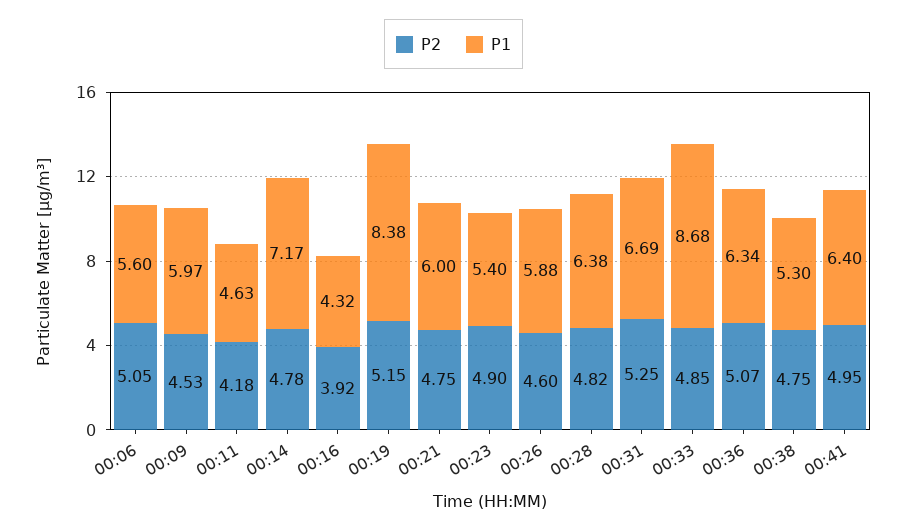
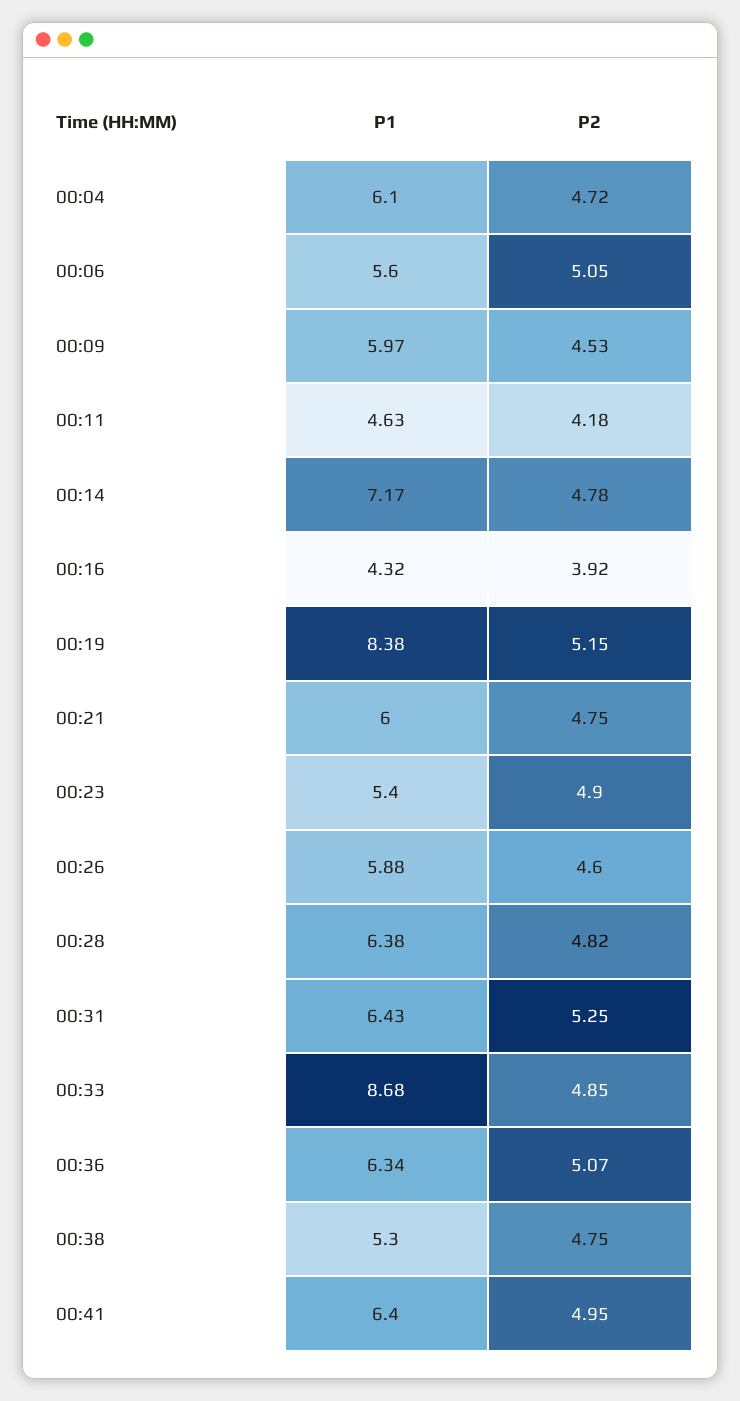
  {
    "P2": {
      "00:06": 5.05,
      "00:09": 4.53,
      "00:11": 4.18,
      "00:14": 4.78,
      "00:16": 3.92,
      "00:19": 5.15,
      "00:21": 4.75,
      "00:23": 4.9,
      "00:26": 4.6,
      "00:28": 4.82,
      "00:31": 5.25,
      "00:33": 4.85,
      "00:36": 5.07,
      "00:38": 4.75,
-     "00:41": 4.95
+     "00:41": 4.95,
+     "00:04": 4.72
    },
    "P1": {
      "00:06": 5.6,
      "00:09": 5.97,
      "00:11": 4.63,
      "00:14": 7.17,
      "00:16": 4.32,
      "00:19": 8.38,
      "00:21": 6,
      "00:23": 5.4,
      "00:26": 5.88,
      "00:28": 6.38,
-     "00:31": 6.69,
+     "00:31": 6.43,
      "00:33": 8.68,
      "00:36": 6.34,
      "00:38": 5.3,
-     "00:41": 6.4
+     "00:41": 6.4,
+     "00:04": 6.1
    }
  }

